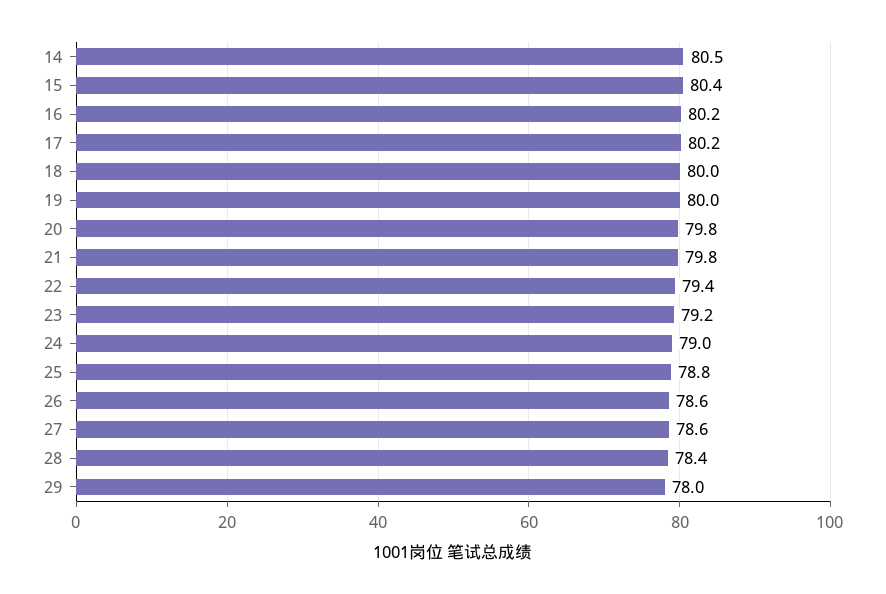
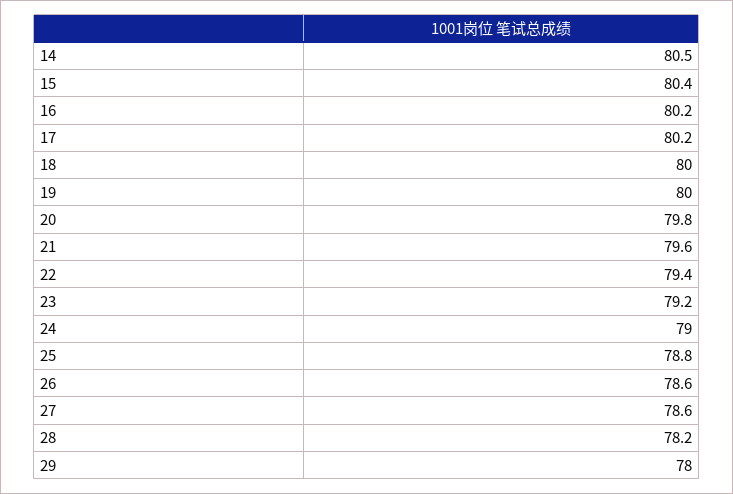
  {
    "14": 80.5,
    "15": 80.4,
    "16": 80.2,
    "17": 80.2,
    "18": 80,
    "19": 80,
    "20": 79.8,
-   "21": 79.8,
+   "21": 79.6,
    "22": 79.4,
    "23": 79.2,
    "24": 79,
    "25": 78.8,
    "26": 78.6,
    "27": 78.6,
-   "28": 78.4,
+   "28": 78.2,
    "29": 78
  }

